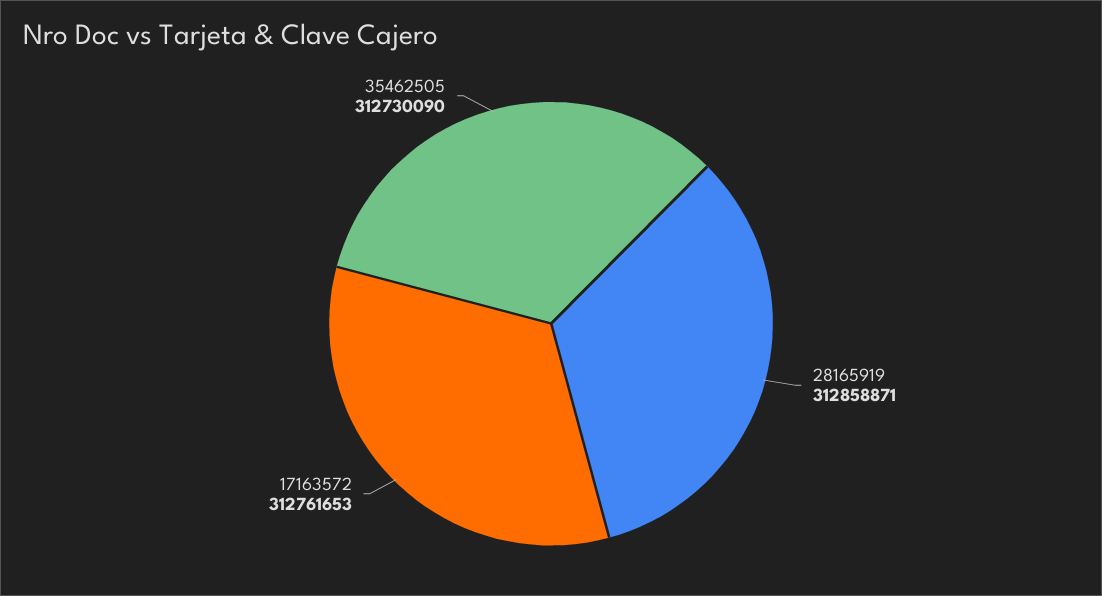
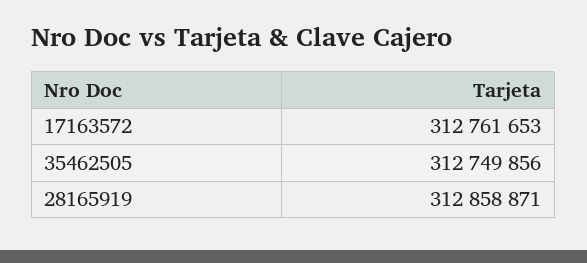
  {
    "28165919": 312858871,
    "17163572": 312761653,
-   "35462505": 312730090
+   "35462505": 312749856
  }

